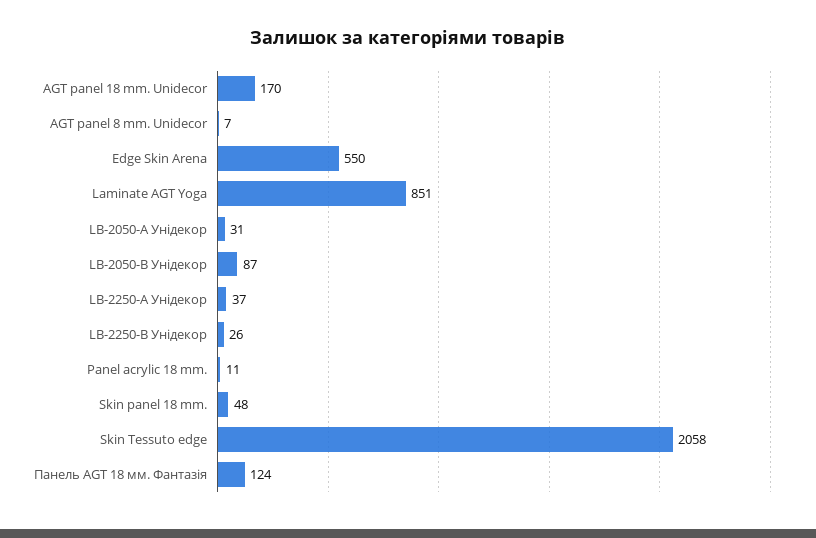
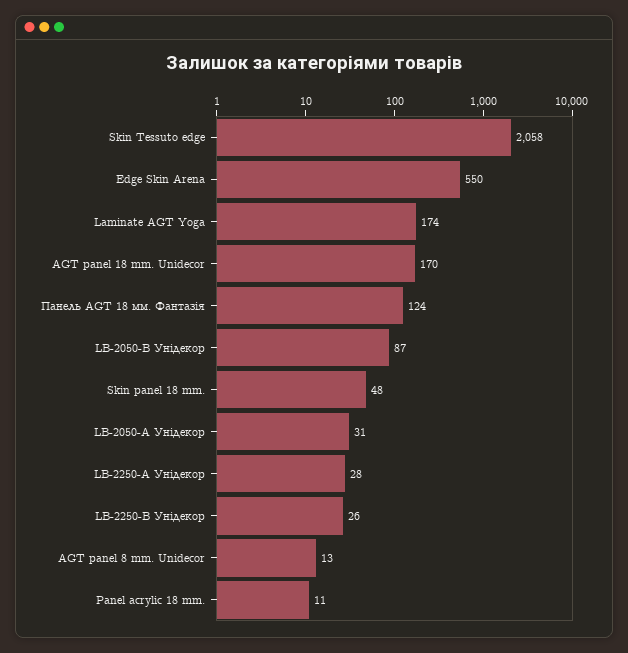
  {
    "AGT panel 18 mm. Unidecor": 170,
-   "AGT panel 8 mm. Unidecor": 7,
+   "AGT panel 8 mm. Unidecor": 13,
    "Edge Skin Arena": 550,
-   "Laminate AGT Yoga": 851,
+   "Laminate AGT Yoga": 174,
    "LB-2050-А Унідекор": 31,
    "LB-2050-В Унідекор": 87,
-   "LB-2250-А Унідекор": 37,
+   "LB-2250-А Унідекор": 28,
    "LB-2250-В Унідекор": 26,
    "Panel acrylic 18 mm.": 11,
    "Skin panel 18 mm.": 48,
    "Skin Tessuto edge": 2058,
    "Панель AGT 18 мм. Фантазія": 124
  }

